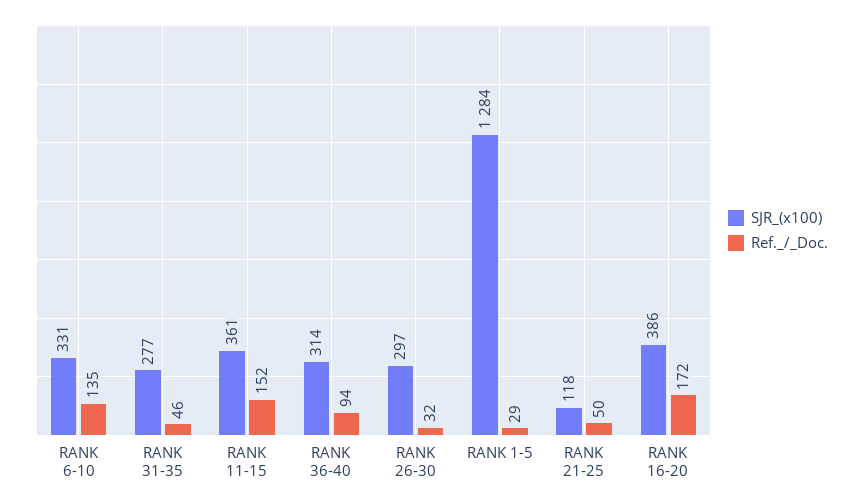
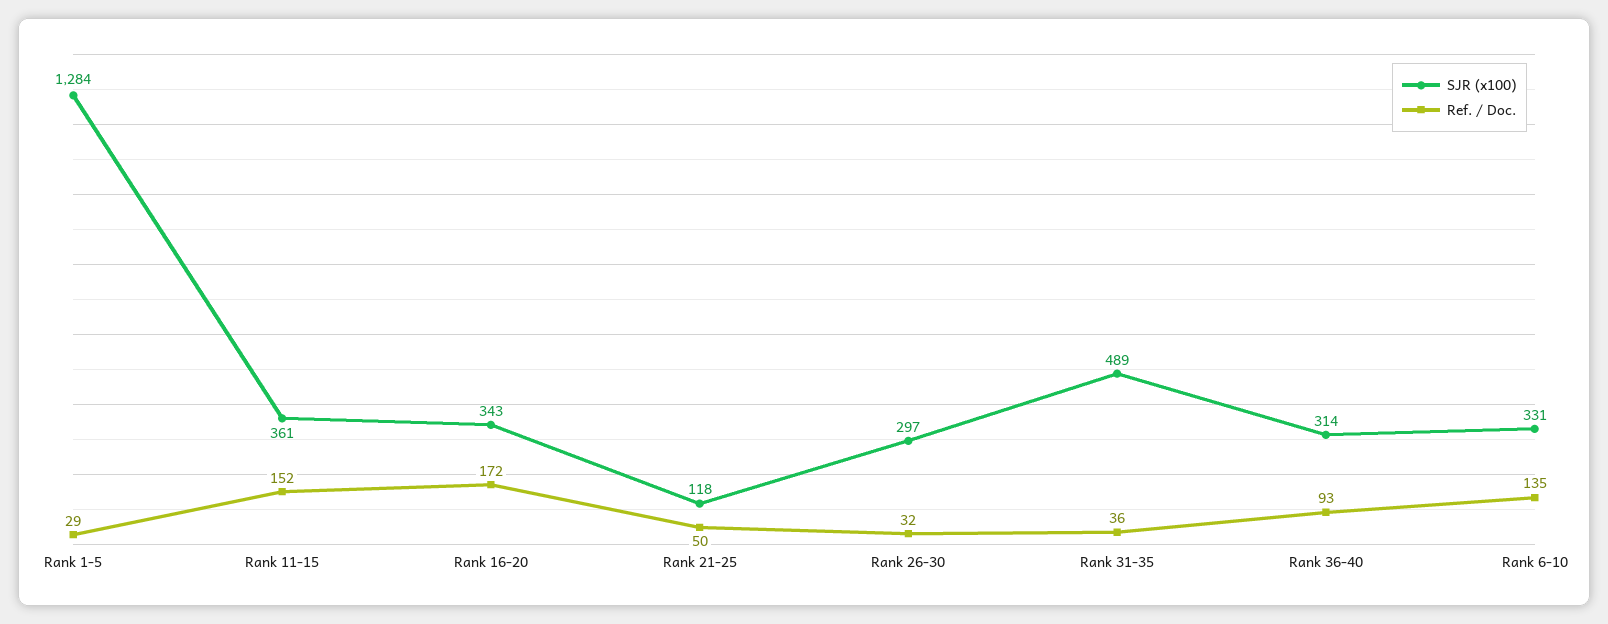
  {
    "SJR_(x100)": {
      "RANK 6-10": 331,
-     "RANK 31-35": 277,
+     "RANK 31-35": 489,
      "RANK 11-15": 361,
      "RANK 36-40": 314,
      "RANK 26-30": 297,
      "RANK 1-5": 1284,
      "RANK 21-25": 118,
-     "RANK 16-20": 386
+     "RANK 16-20": 343
    },
    "Ref._/_Doc.": {
      "RANK 6-10": 135,
-     "RANK 31-35": 46,
+     "RANK 31-35": 36,
      "RANK 11-15": 152,
-     "RANK 36-40": 94,
+     "RANK 36-40": 93,
      "RANK 26-30": 32,
      "RANK 1-5": 29,
      "RANK 21-25": 50,
      "RANK 16-20": 172
    }
  }

